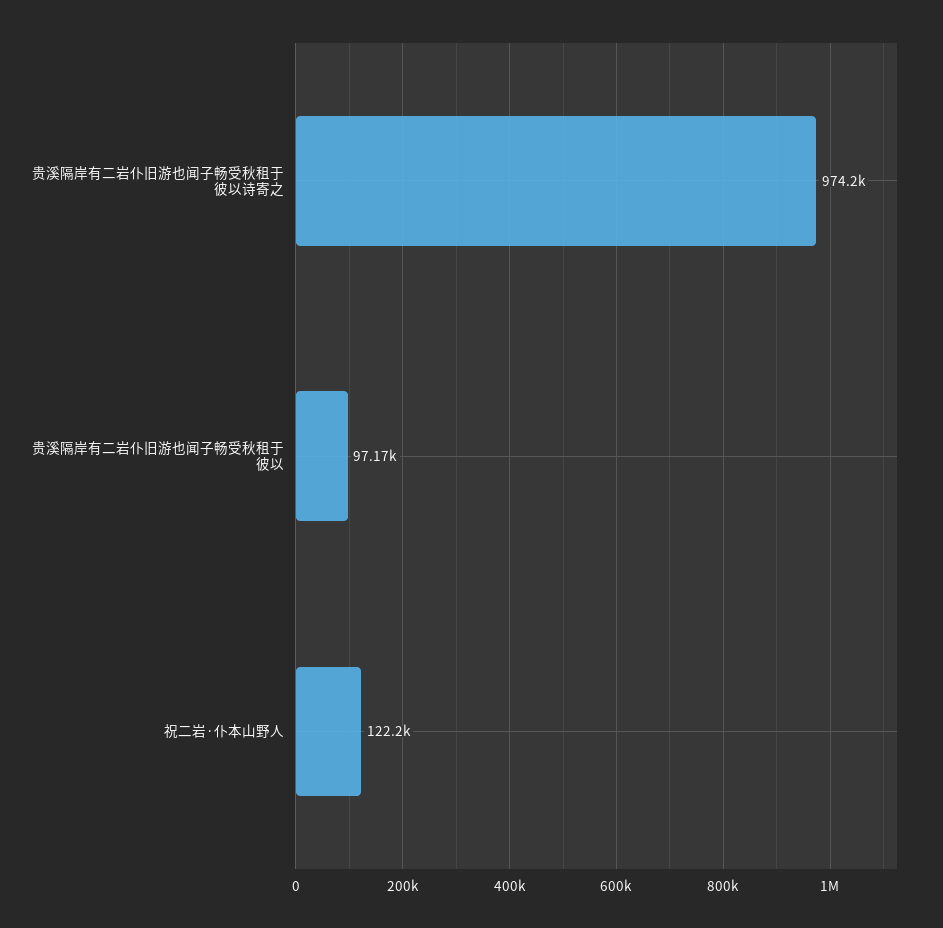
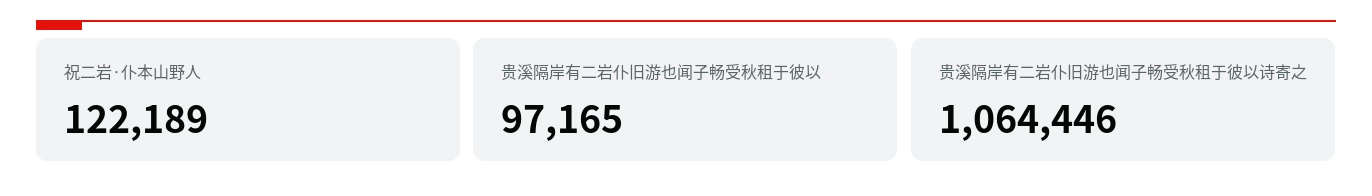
  {
-   "贵溪隔岸有二岩仆旧游也闻子畅受秋租于彼以诗寄之": 974200,
+   "贵溪隔岸有二岩仆旧游也闻子畅受秋租于彼以诗寄之": 1064446,
    "贵溪隔岸有二岩仆旧游也闻子畅受秋租于彼以": 97165,
    "祝二岩·仆本山野人": 122189
  }

